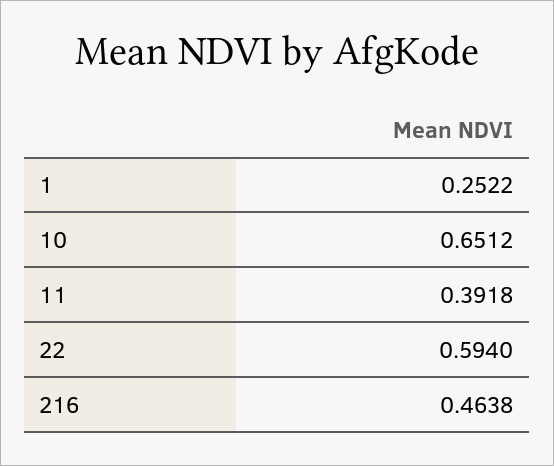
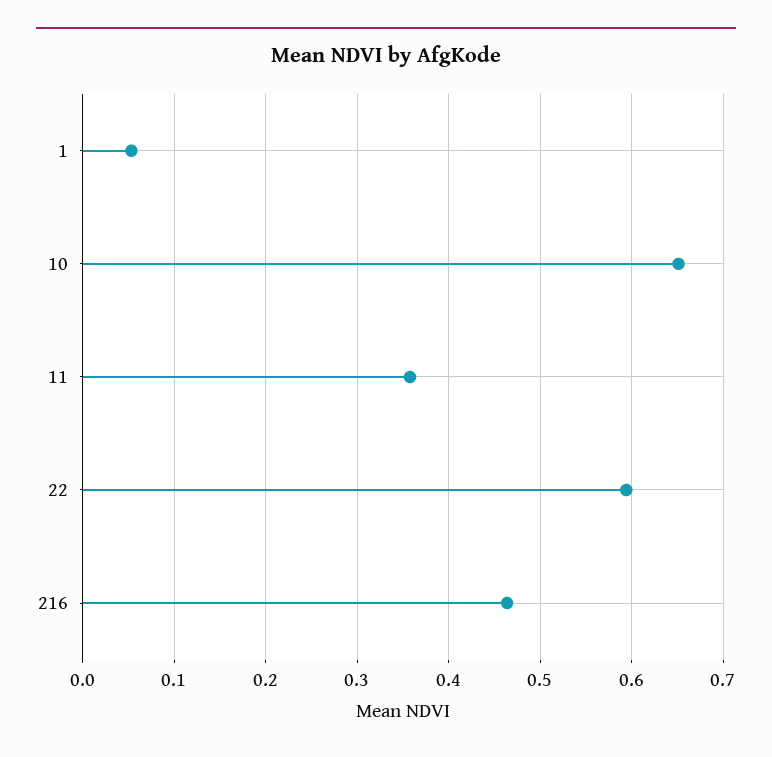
  {
-   "1": 0.2522,
+   "1": 0.05,
    "10": 0.6512,
-   "11": 0.3918,
+   "11": 0.36,
    "22": 0.594,
    "216": 0.4638
  }

